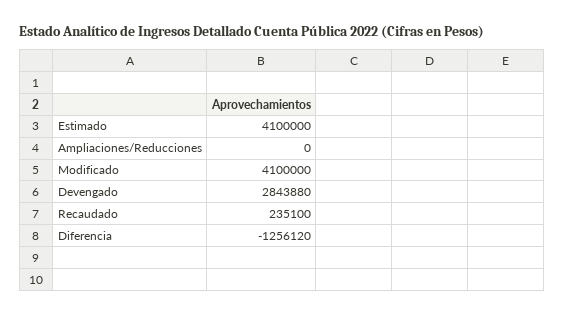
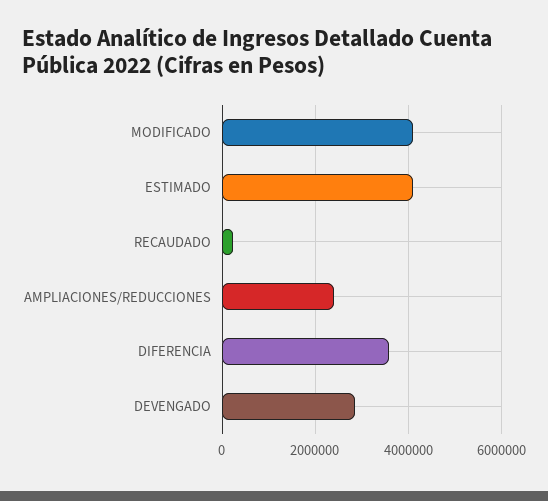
  {
    "Estimado": 4100000,
-   "Ampliaciones/Reducciones": 0,
+   "Ampliaciones/Reducciones": 2400000,
    "Modificado": 4100000,
    "Devengado": 2843880,
    "Recaudado": 235100,
-   "Diferencia": -1256120
+   "Diferencia": 3600000
  }

